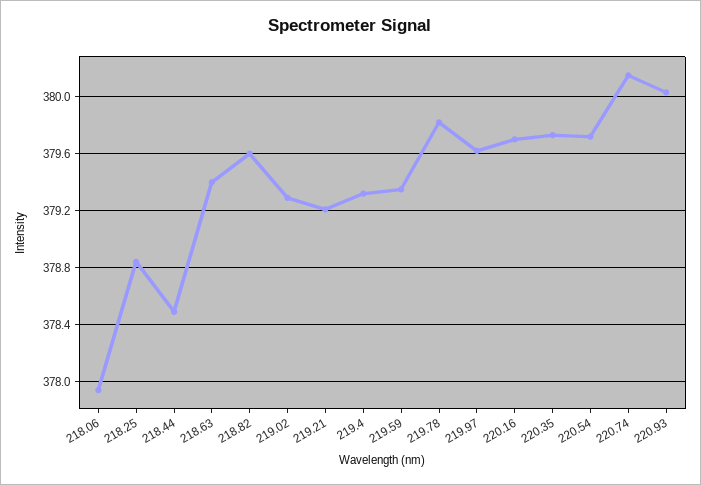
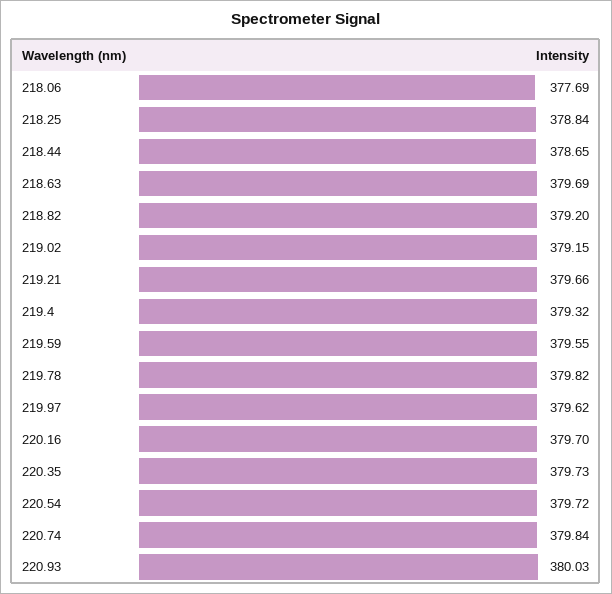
  {
-   "218.06": 377.95,
+   "218.06": 377.69,
    "218.25": 378.84,
-   "218.44": 378.5,
+   "218.44": 378.65,
-   "218.63": 379.4,
+   "218.63": 379.69,
-   "218.82": 379.6,
+   "218.82": 379.2,
-   "219.02": 379.3,
+   "219.02": 379.15,
-   "219.21": 379.2,
+   "219.21": 379.66,
    "219.4": 379.32,
-   "219.59": 379.35,
+   "219.59": 379.55,
    "219.78": 379.82,
    "219.97": 379.62,
    "220.16": 379.7,
    "220.35": 379.73,
    "220.54": 379.72,
-   "220.74": 380.15,
+   "220.74": 379.84,
    "220.93": 380.03
  }

